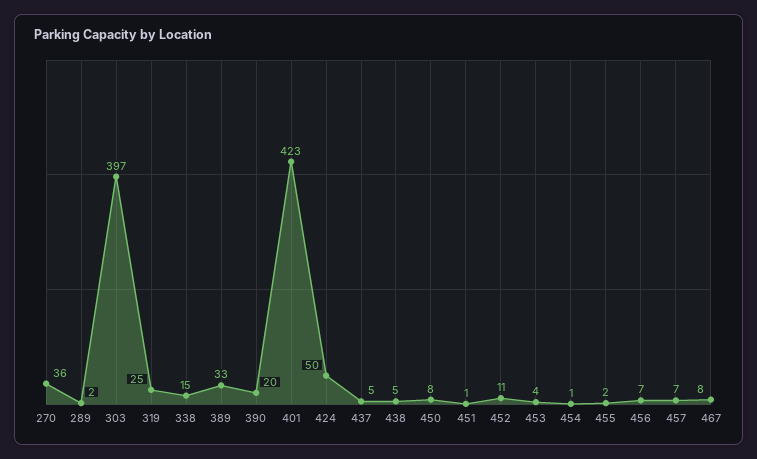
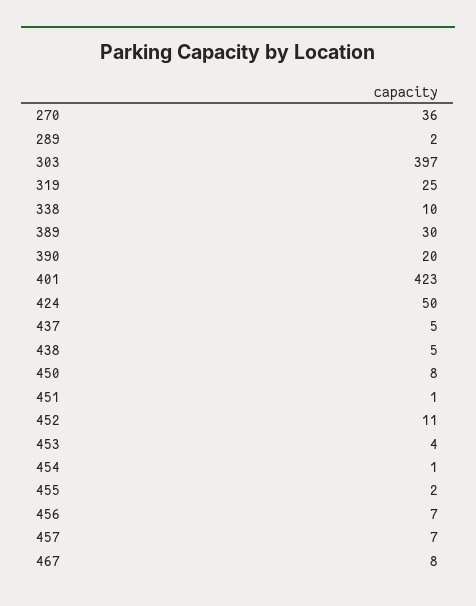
  {
    "270": 36,
    "289": 2,
    "303": 397,
    "319": 25,
-   "338": 15,
+   "338": 10,
-   "389": 33,
+   "389": 30,
    "390": 20,
    "401": 423,
    "424": 50,
    "437": 5,
    "438": 5,
    "450": 8,
    "451": 1,
    "452": 11,
    "453": 4,
    "454": 1,
    "455": 2,
    "456": 7,
    "457": 7,
    "467": 8
  }

